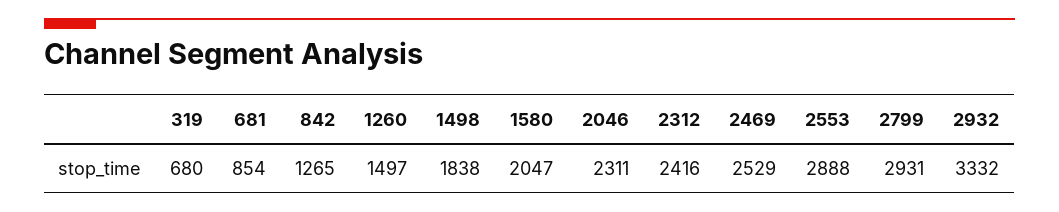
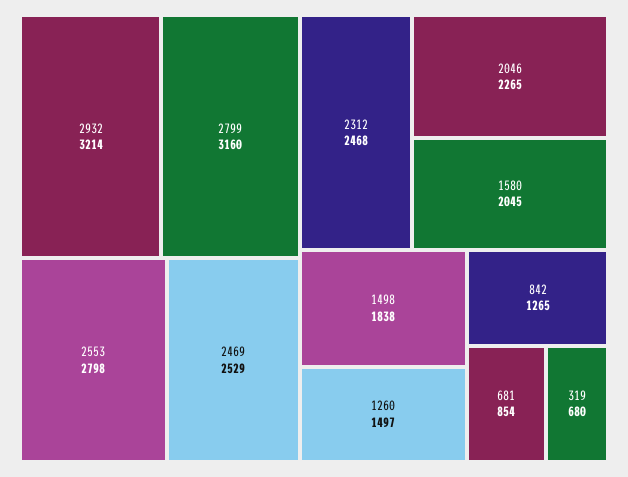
  {
    "319": 680,
    "681": 854,
    "842": 1265,
    "1260": 1497,
    "1498": 1838,
-   "1580": 2047,
+   "1580": 2045,
-   "2046": 2311,
+   "2046": 2265,
-   "2312": 2416,
+   "2312": 2468,
    "2469": 2529,
-   "2553": 2888,
+   "2553": 2798,
-   "2799": 2931,
+   "2799": 3160,
-   "2932": 3332
+   "2932": 3214
  }

